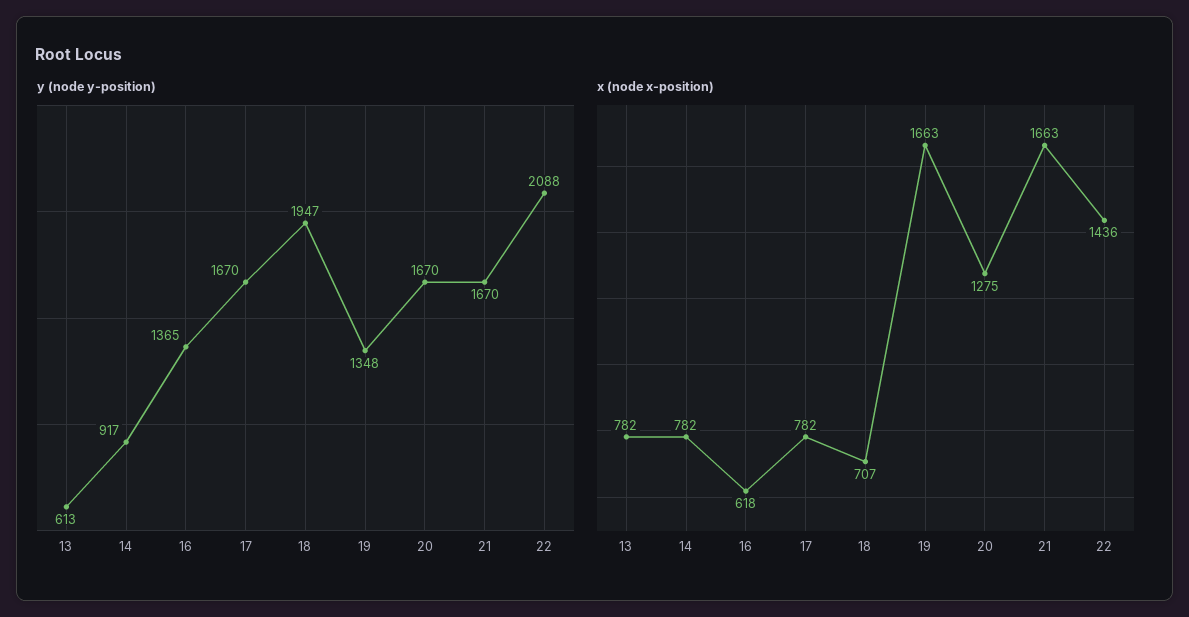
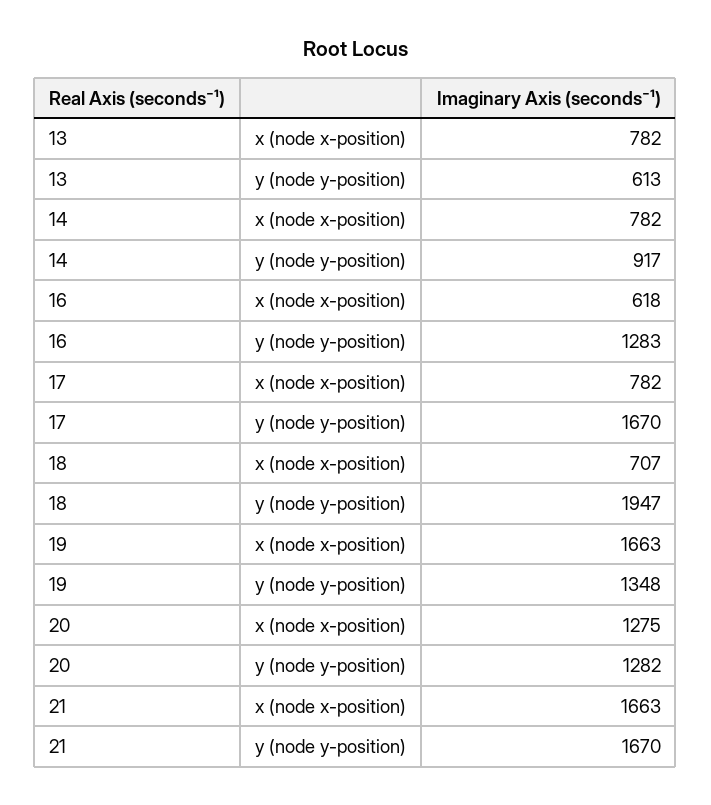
  {
    "y (node y-position)": {
      "13": 613,
      "14": 917,
-     "16": 1365,
+     "16": 1283,
      "17": 1670,
      "18": 1947,
      "19": 1348,
-     "20": 1670,
+     "20": 1282,
-     "21": 1670,
+     "21": 1670
-     "22": 2088
    },
    "x (node x-position)": {
      "13": 782,
      "14": 782,
      "16": 618,
      "17": 782,
      "18": 707,
      "19": 1663,
      "20": 1275,
-     "21": 1663,
+     "21": 1663
-     "22": 1436
    }
  }

